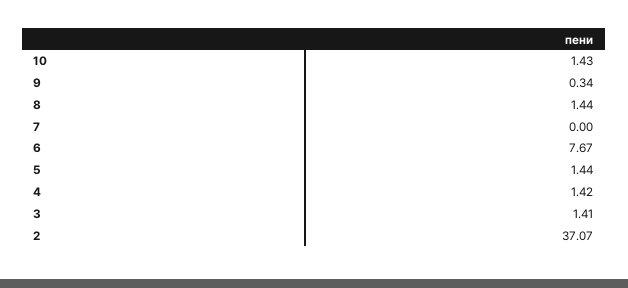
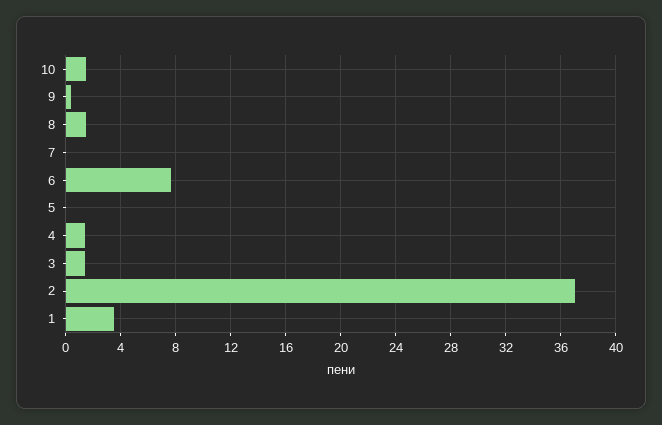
  {
    "10": 1.43,
    "9": 0.34,
    "8": 1.44,
    "7": 0,
    "6": 7.67,
-   "5": 1.44,
+   "5": 0,
    "4": 1.42,
    "3": 1.41,
-   "2": 37.07
+   "2": 37.07,
+   "1": 3.5
  }

